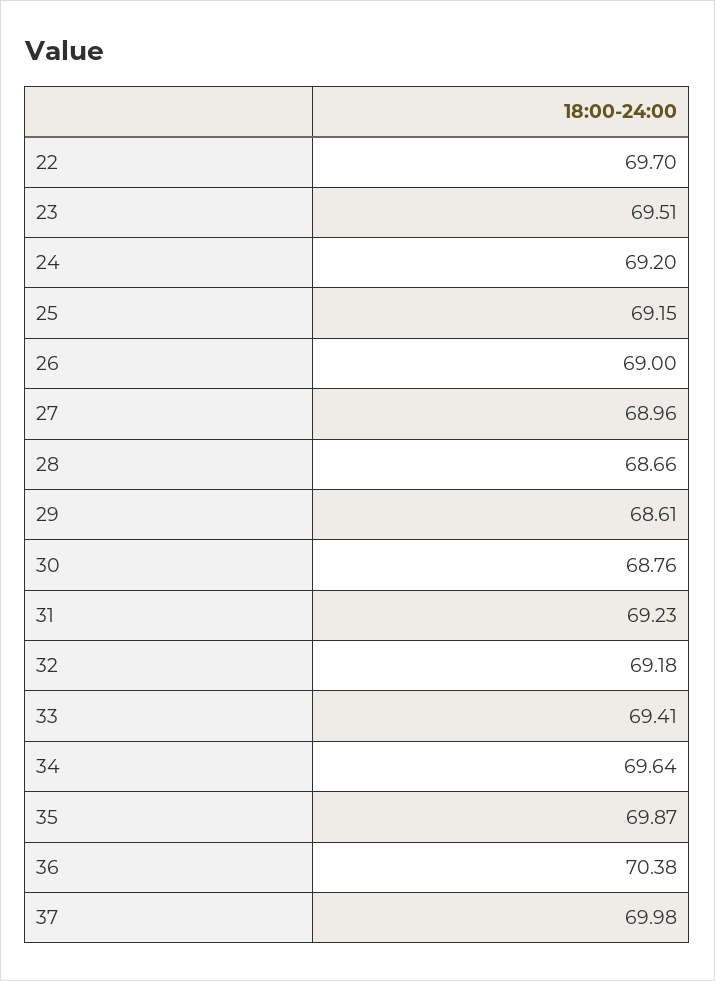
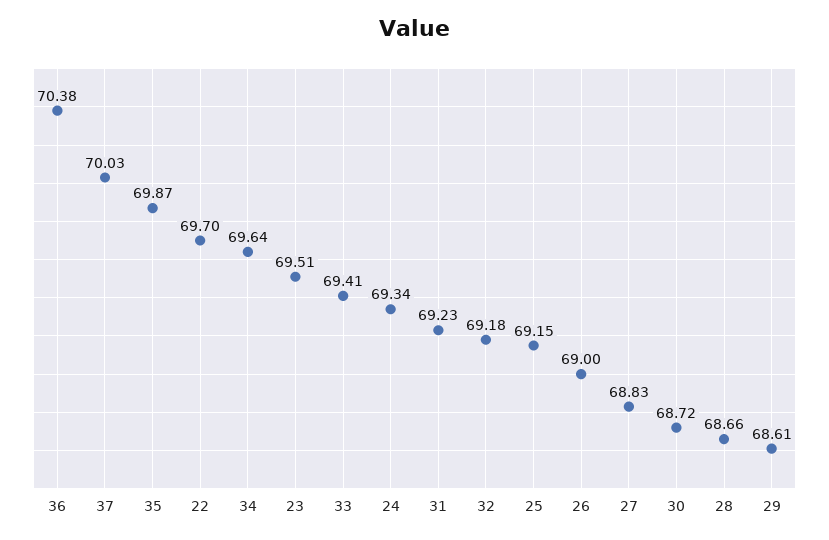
  {
    "22": 69.7,
    "23": 69.51,
-   "24": 69.2,
+   "24": 69.34,
    "25": 69.15,
    "26": 69,
-   "27": 68.96,
+   "27": 68.83,
    "28": 68.66,
    "29": 68.61,
-   "30": 68.76,
+   "30": 68.72,
    "31": 69.23,
    "32": 69.18,
    "33": 69.41,
    "34": 69.64,
    "35": 69.87,
    "36": 70.38,
-   "37": 69.98
+   "37": 70.03
  }

